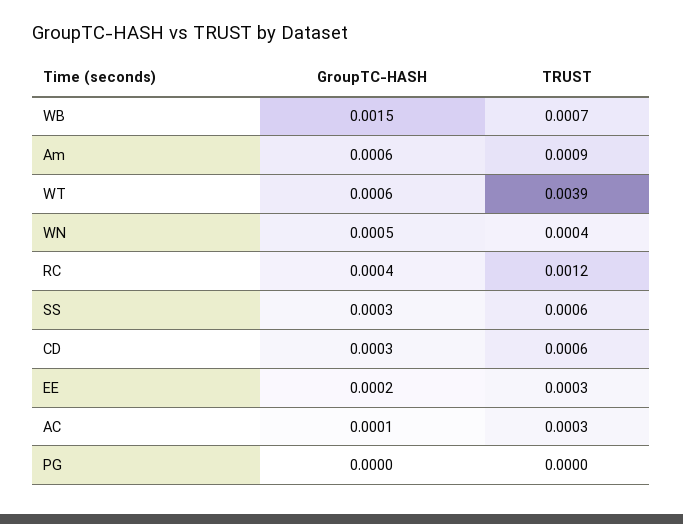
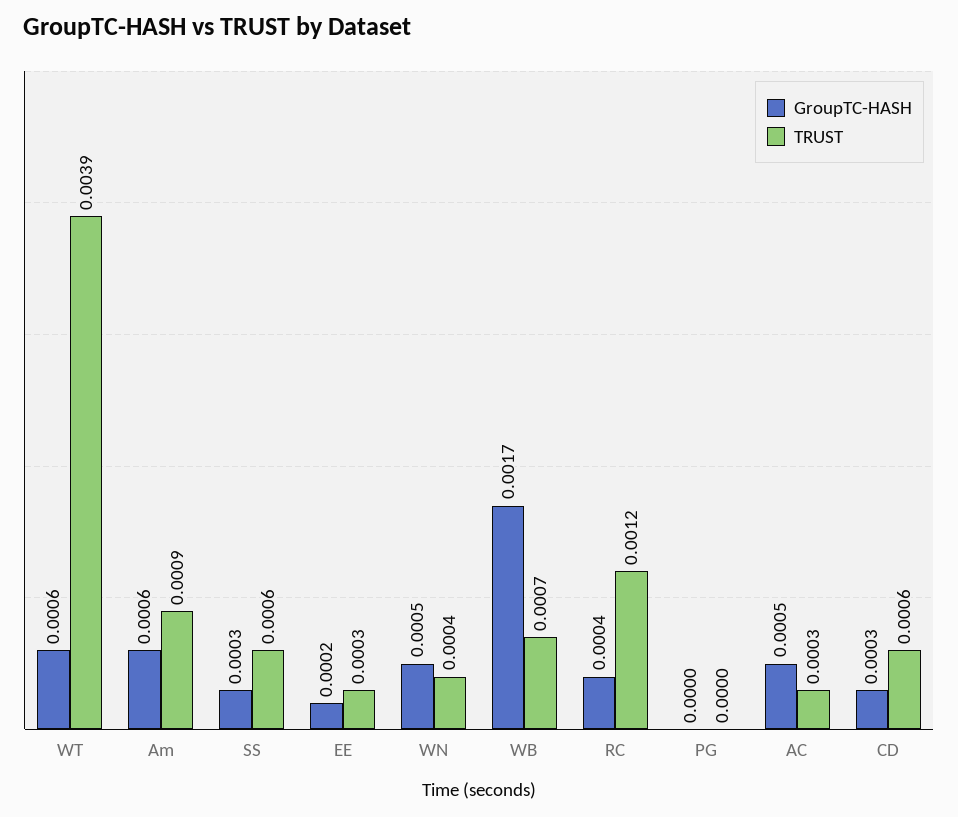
  {
    "GroupTC-HASH": {
-     "WB": 0.0015,
+     "WB": 0.0017,
      "Am": 0.0006,
      "WT": 0.0006,
      "WN": 0.0005,
      "RC": 0.0004,
      "SS": 0.0003,
      "CD": 0.0003,
      "EE": 0.0002,
-     "AC": 0.0001,
+     "AC": 0.0005,
      "PG": 0
    },
    "TRUST": {
      "WB": 0.0007,
      "Am": 0.0009,
      "WT": 0.0039,
      "WN": 0.0004,
      "RC": 0.0012,
      "SS": 0.0006,
      "CD": 0.0006,
      "EE": 0.0003,
      "AC": 0.0003,
      "PG": 0
    }
  }

